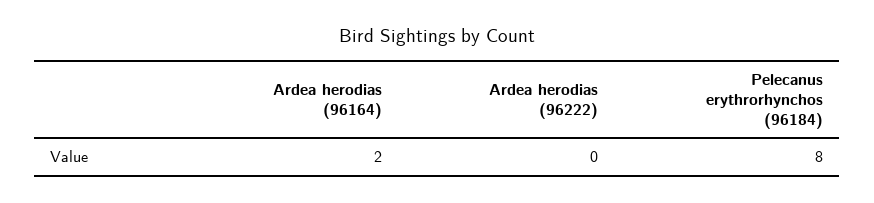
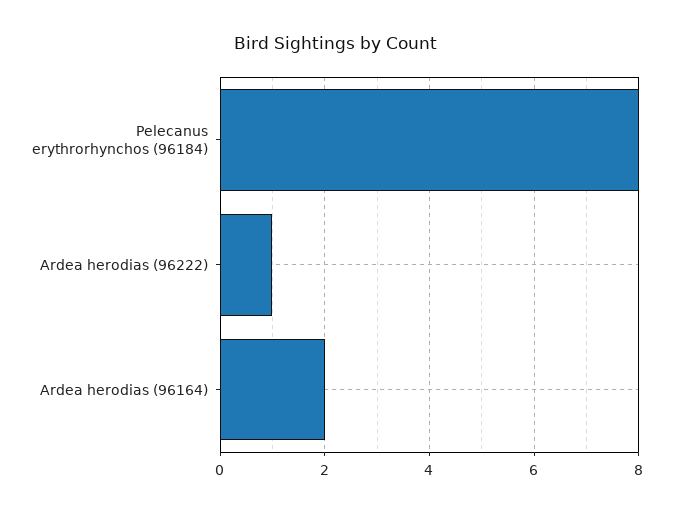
  {
    "Ardea herodias (96164)": 2,
-   "Ardea herodias (96222)": 0,
+   "Ardea herodias (96222)": 1,
    "Pelecanus erythrorhynchos (96184)": 8
  }

